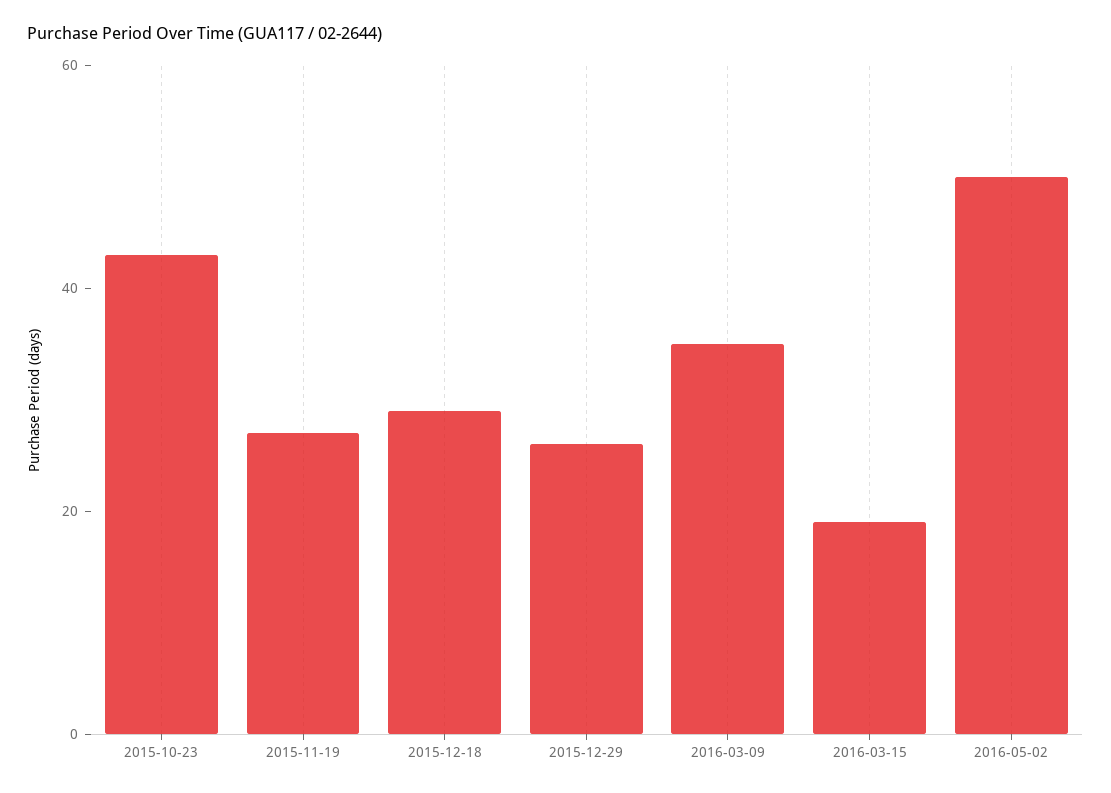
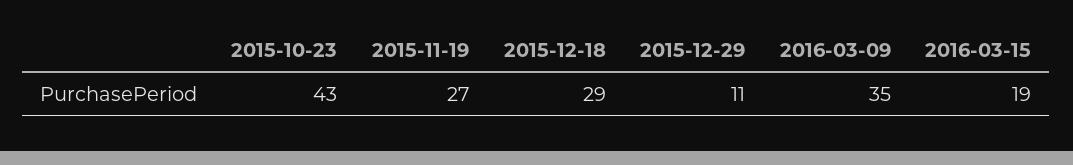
  {
    "2015-10-23": 43,
    "2015-11-19": 27,
    "2015-12-18": 29,
-   "2015-12-29": 25,
+   "2015-12-29": 11,
    "2016-03-09": 35,
-   "2016-03-15": 19,
+   "2016-03-15": 19
-   "2016-05-02": 50
  }

